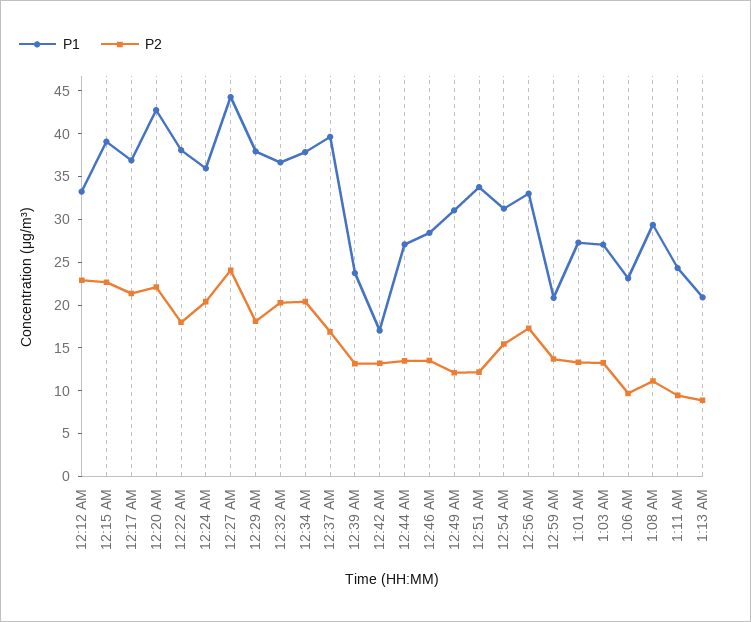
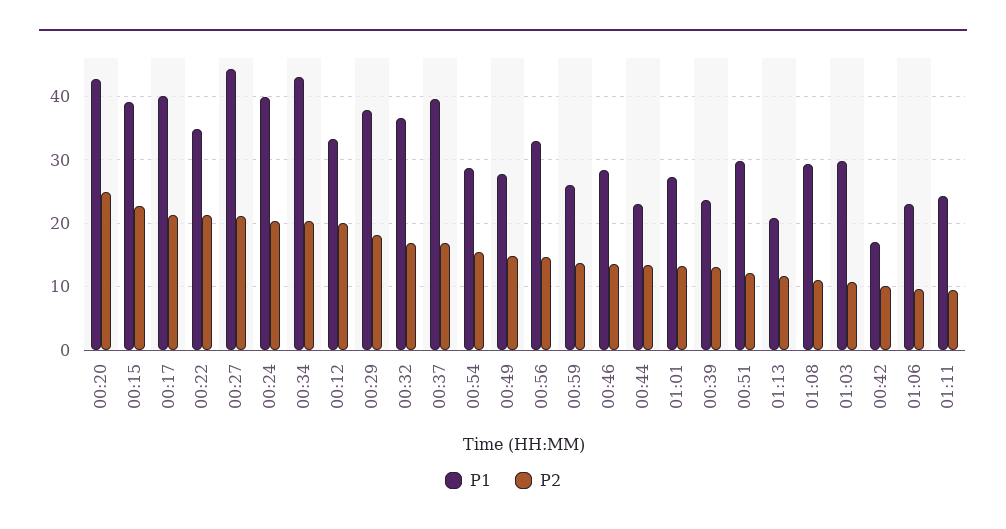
  {
    "P1": {
      "12:12 AM": 33,
      "12:15 AM": 39,
-     "12:17 AM": 37,
+     "12:17 AM": 40,
      "12:20 AM": 43,
-     "12:22 AM": 38,
+     "12:22 AM": 35,
-     "12:24 AM": 36,
+     "12:24 AM": 40,
      "12:27 AM": 44,
      "12:29 AM": 38,
      "12:32 AM": 37,
-     "12:34 AM": 38,
+     "12:34 AM": 43,
      "12:37 AM": 40,
      "12:39 AM": 24,
      "12:42 AM": 17,
-     "12:44 AM": 27,
+     "12:44 AM": 23,
      "12:46 AM": 28,
-     "12:49 AM": 31,
+     "12:49 AM": 28,
-     "12:51 AM": 34,
+     "12:51 AM": 30,
-     "12:54 AM": 31,
+     "12:54 AM": 29,
      "12:56 AM": 33,
-     "12:59 AM": 21,
+     "12:59 AM": 26,
      "1:01 AM": 27,
-     "1:03 AM": 27,
+     "1:03 AM": 30,
      "1:06 AM": 23,
      "1:08 AM": 29,
      "1:11 AM": 24,
      "1:13 AM": 21
    },
    "P2": {
-     "12:12 AM": 23,
+     "12:12 AM": 20,
      "12:15 AM": 23,
      "12:17 AM": 21,
-     "12:20 AM": 22,
+     "12:20 AM": 25,
-     "12:22 AM": 18,
+     "12:22 AM": 21,
      "12:24 AM": 20,
-     "12:27 AM": 24,
+     "12:27 AM": 21,
      "12:29 AM": 18,
-     "12:32 AM": 20,
+     "12:32 AM": 17,
      "12:34 AM": 20,
      "12:37 AM": 17,
      "12:39 AM": 13,
-     "12:42 AM": 13,
+     "12:42 AM": 10,
      "12:44 AM": 13,
      "12:46 AM": 14,
-     "12:49 AM": 12,
+     "12:49 AM": 15,
      "12:51 AM": 12,
      "12:54 AM": 15,
-     "12:56 AM": 17,
+     "12:56 AM": 15,
      "12:59 AM": 14,
      "1:01 AM": 13,
-     "1:03 AM": 13,
+     "1:03 AM": 11,
      "1:06 AM": 10,
      "1:08 AM": 11,
      "1:11 AM": 9,
-     "1:13 AM": 9
+     "1:13 AM": 12
    }
  }

